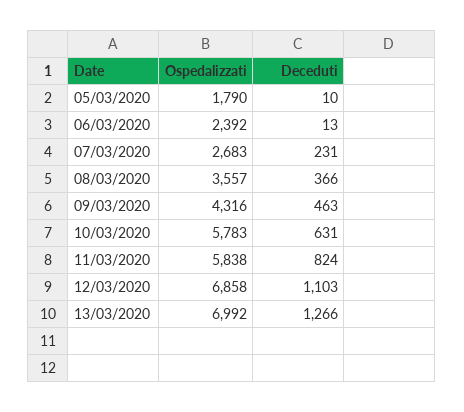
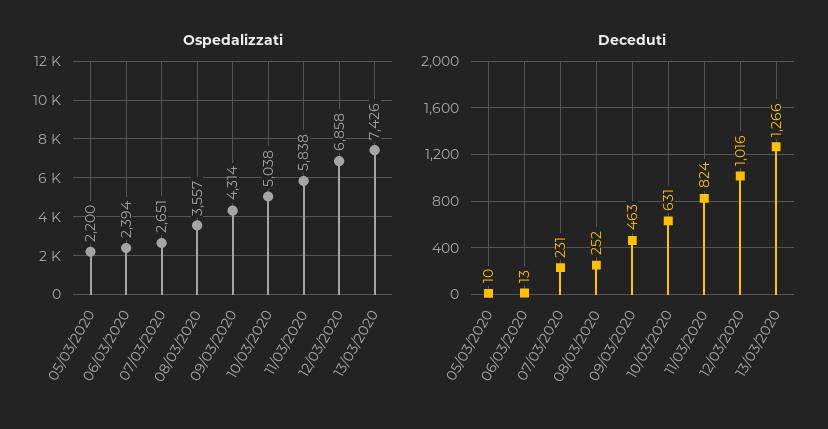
  {
    "Ospedalizzati": {
-     "05/03/2020": 1790,
+     "05/03/2020": 2200,
-     "06/03/2020": 2392,
+     "06/03/2020": 2394,
-     "07/03/2020": 2683,
+     "07/03/2020": 2651,
      "08/03/2020": 3557,
-     "09/03/2020": 4316,
+     "09/03/2020": 4314,
-     "10/03/2020": 5783,
+     "10/03/2020": 5038,
      "11/03/2020": 5838,
      "12/03/2020": 6858,
-     "13/03/2020": 6992
+     "13/03/2020": 7426
    },
    "Deceduti": {
      "05/03/2020": 10,
      "06/03/2020": 13,
      "07/03/2020": 231,
-     "08/03/2020": 366,
+     "08/03/2020": 252,
      "09/03/2020": 463,
      "10/03/2020": 631,
      "11/03/2020": 824,
-     "12/03/2020": 1103,
+     "12/03/2020": 1016,
      "13/03/2020": 1266
    }
  }

